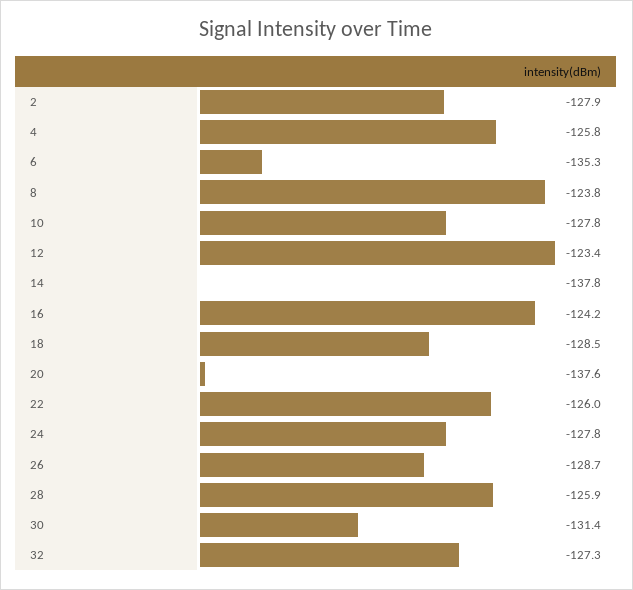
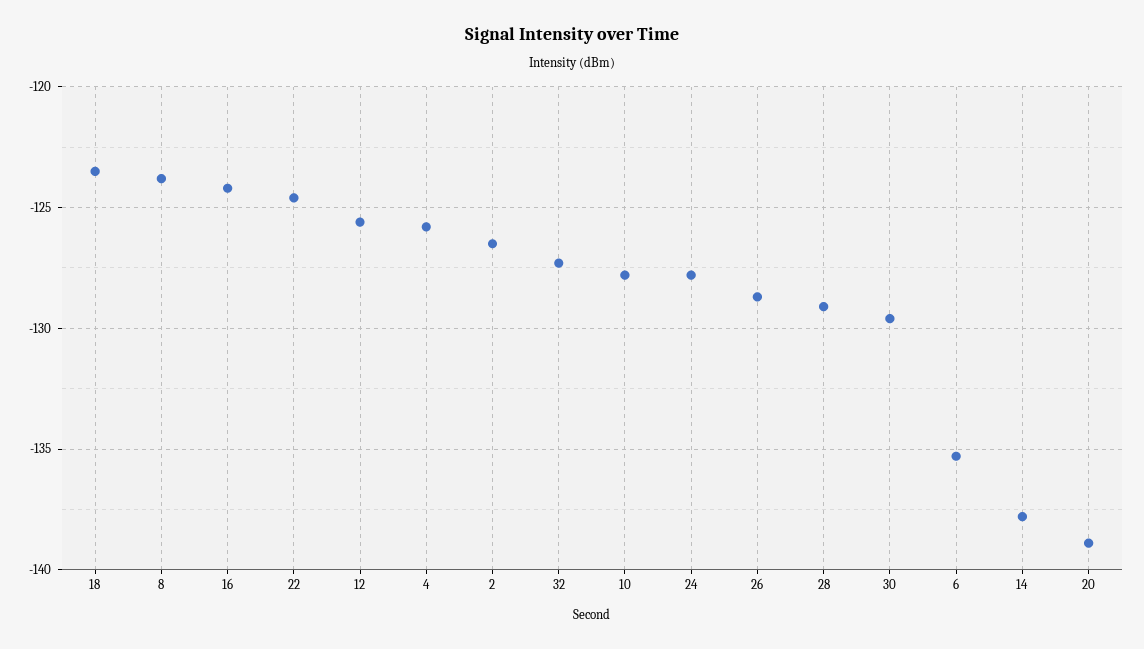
  {
-   "2": -127.9,
+   "2": -126.5,
    "4": -125.8,
    "6": -135.3,
    "8": -123.8,
    "10": -127.8,
-   "12": -123.4,
+   "12": -125.5,
    "14": -137.8,
    "16": -124.2,
-   "18": -128.5,
+   "18": -123.5,
-   "20": -137.6,
+   "20": -139,
-   "22": -126,
+   "22": -124.5,
    "24": -127.8,
    "26": -128.7,
-   "28": -125.9,
+   "28": -129,
-   "30": -131.4,
+   "30": -129.5,
    "32": -127.3
  }

